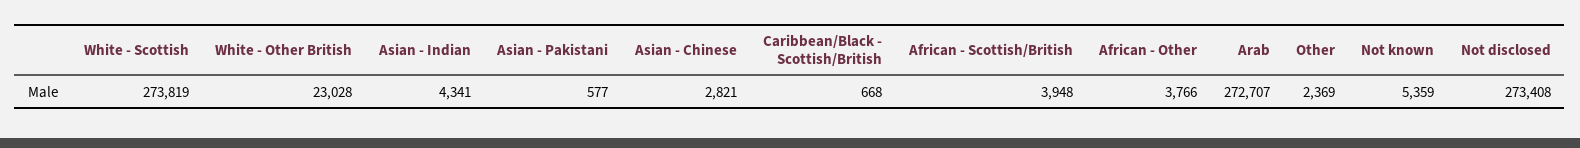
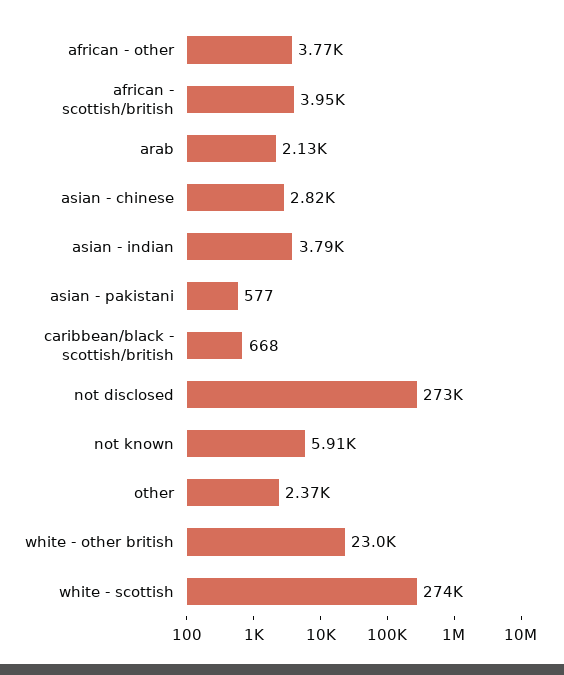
  {
    "White - Scottish": 273819,
    "White - Other British": 23028,
-   "Asian - Indian": 4341,
+   "Asian - Indian": 3790,
    "Asian - Pakistani": 577,
    "Asian - Chinese": 2821,
    "Caribbean/Black - Scottish/British": 668,
    "African - Scottish/British": 3948,
    "African - Other": 3766,
-   "Arab": 272707,
+   "Arab": 2130,
    "Other": 2369,
-   "Not known": 5359,
+   "Not known": 5910,
    "Not disclosed": 273408
  }

